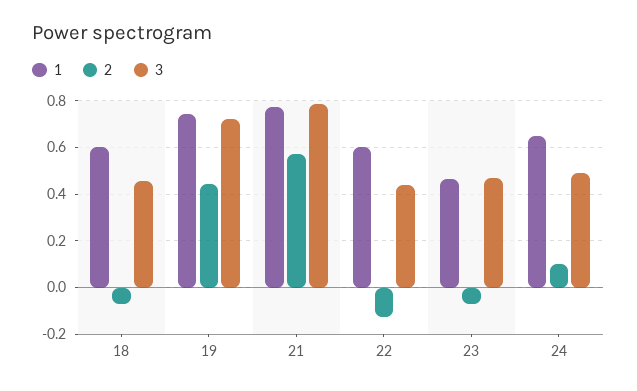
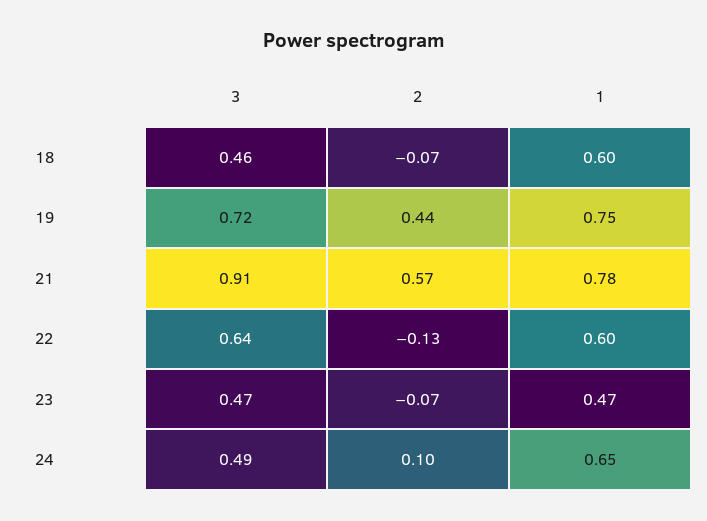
  {
    "1": {
      "18": 0.6,
      "19": 0.75,
      "21": 0.78,
      "22": 0.6,
      "23": 0.47,
      "24": 0.65
    },
    "2": {
      "18": -0.07,
      "19": 0.44,
      "21": 0.57,
      "22": -0.13,
      "23": -0.07,
      "24": 0.1
    },
    "3": {
      "18": 0.46,
      "19": 0.72,
-     "21": 0.8,
+     "21": 0.91,
-     "22": 0.45,
+     "22": 0.64,
      "23": 0.47,
      "24": 0.49
    }
  }

